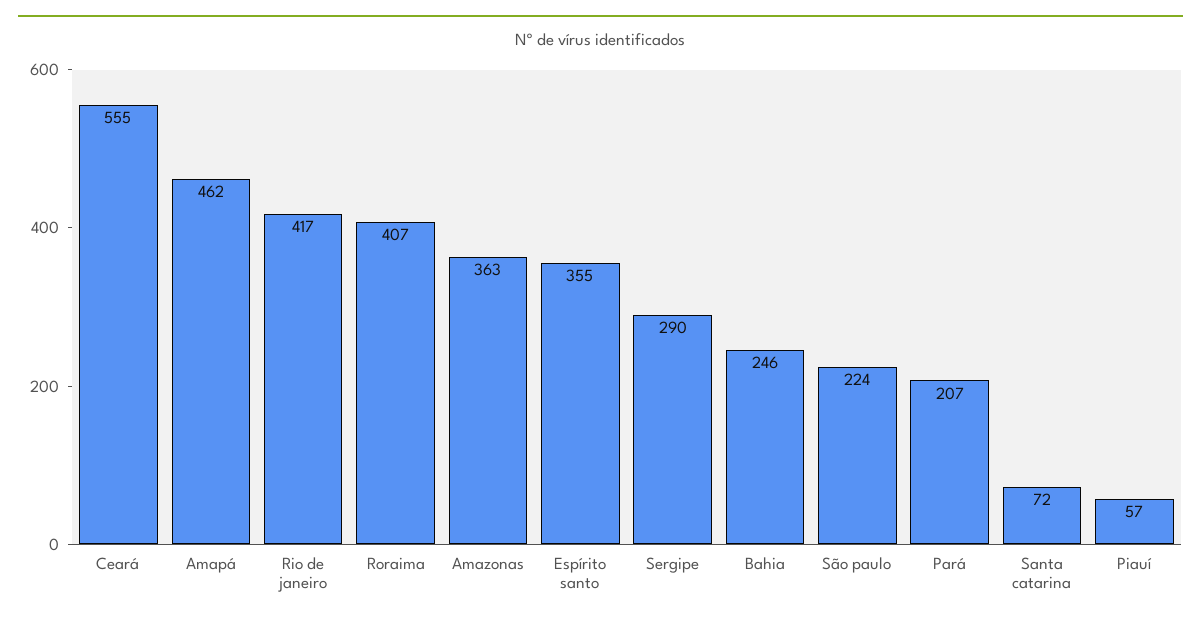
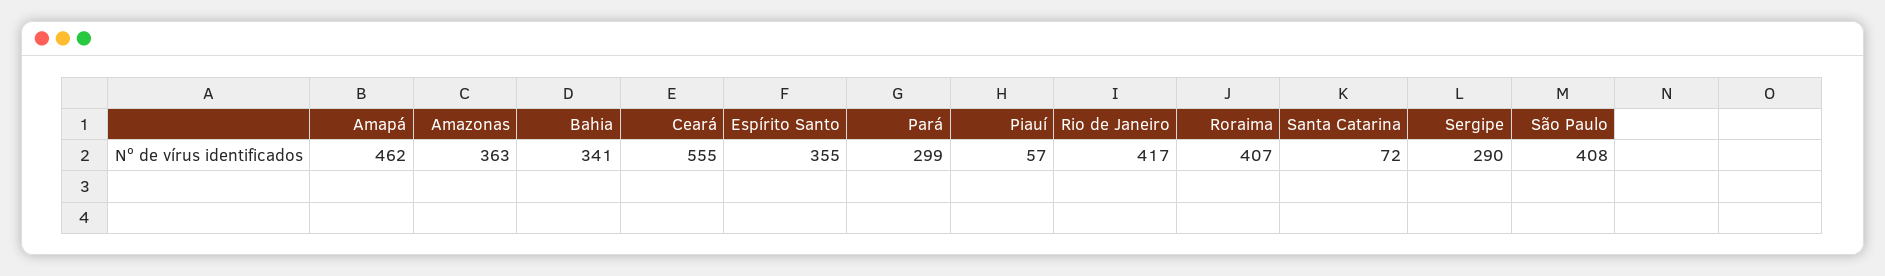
  {
    "Ceará": 555,
    "Amapá": 462,
    "Rio de janeiro": 417,
    "Roraima": 407,
    "Amazonas": 363,
    "Espírito santo": 355,
    "Sergipe": 290,
-   "Bahia": 246,
+   "Bahia": 341,
-   "São paulo": 224,
+   "São paulo": 408,
-   "Pará": 207,
+   "Pará": 299,
    "Santa catarina": 72,
    "Piauí": 57
  }

